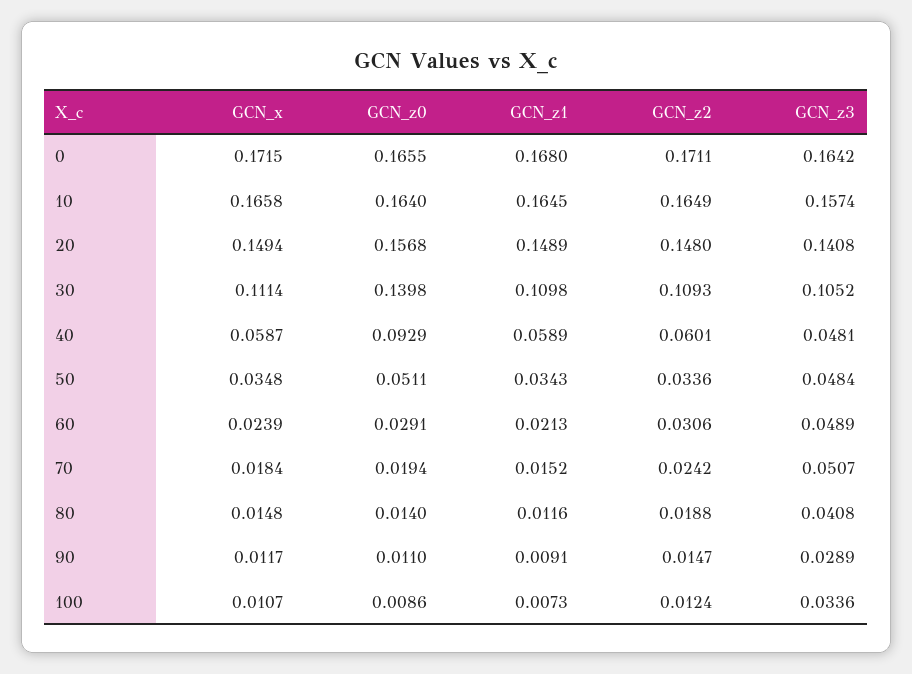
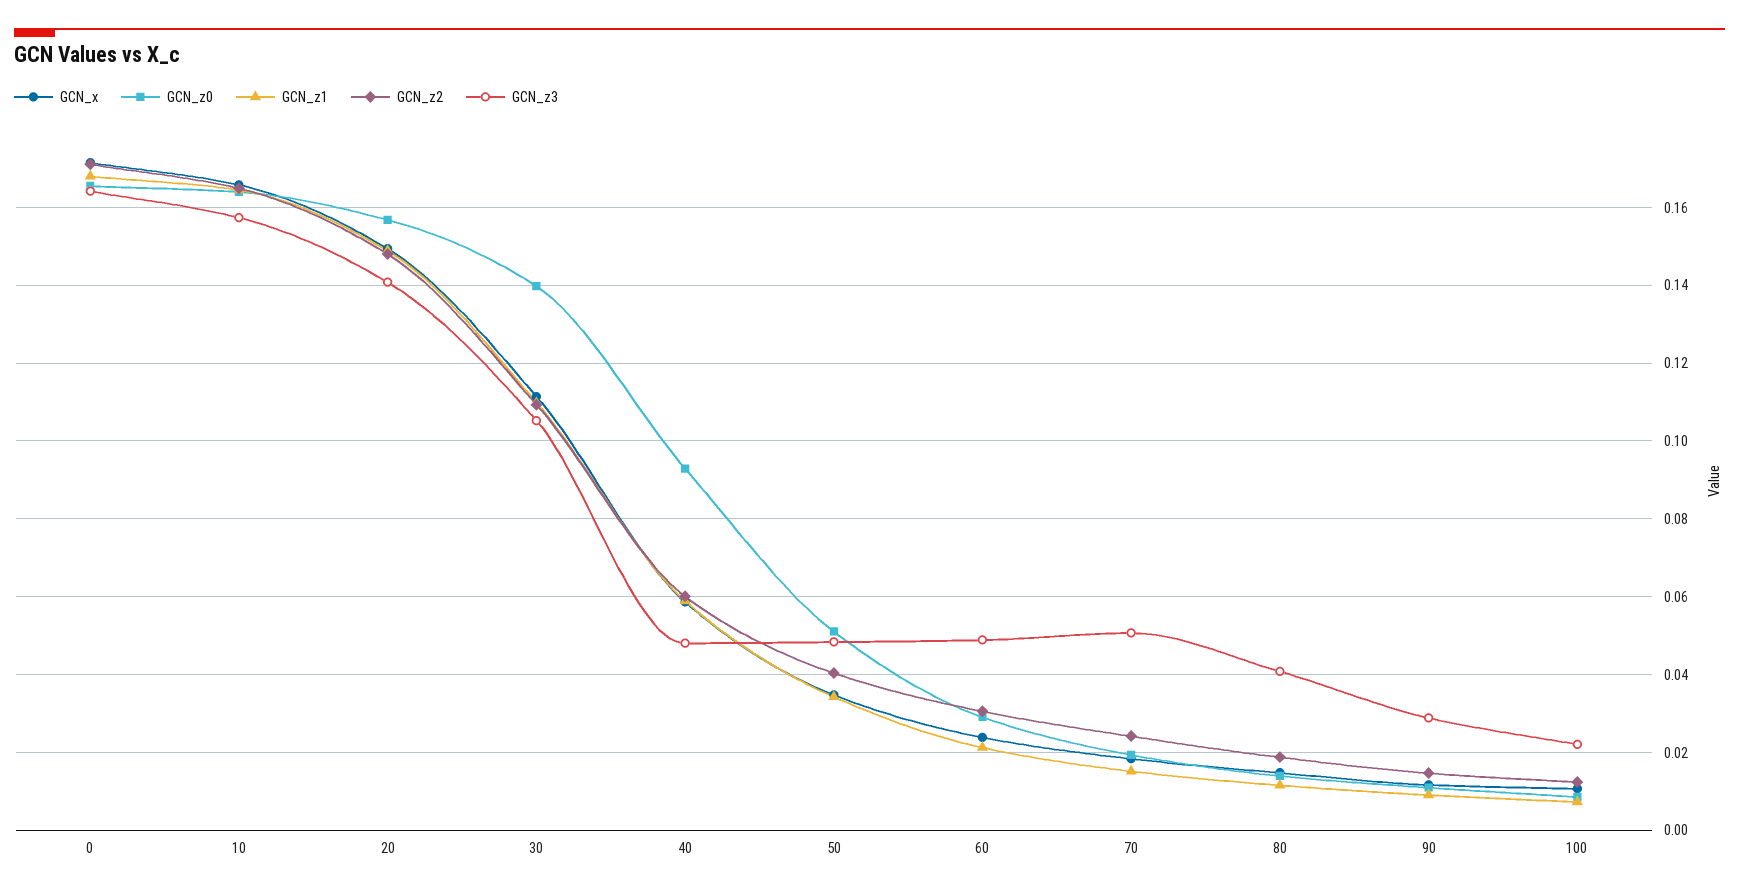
  {
    "GCN_x": {
      "0": 0.1715,
      "10": 0.1658,
      "20": 0.1494,
      "30": 0.1114,
      "40": 0.0587,
      "50": 0.0348,
      "60": 0.0239,
      "70": 0.0184,
      "80": 0.0148,
      "90": 0.0117,
      "100": 0.0107
    },
    "GCN_z0": {
      "0": 0.1655,
      "10": 0.164,
      "20": 0.1568,
      "30": 0.1398,
      "40": 0.0929,
      "50": 0.0511,
      "60": 0.0291,
      "70": 0.0194,
      "80": 0.014,
      "90": 0.011,
      "100": 0.0086
    },
    "GCN_z1": {
      "0": 0.168,
      "10": 0.1645,
      "20": 0.1489,
      "30": 0.1098,
      "40": 0.0589,
      "50": 0.0343,
      "60": 0.0213,
      "70": 0.0152,
      "80": 0.0116,
      "90": 0.0091,
      "100": 0.0073
    },
    "GCN_z2": {
      "0": 0.1711,
      "10": 0.1649,
      "20": 0.148,
      "30": 0.1093,
      "40": 0.0601,
-     "50": 0.0336,
+     "50": 0.04,
      "60": 0.0306,
      "70": 0.0242,
      "80": 0.0188,
      "90": 0.0147,
      "100": 0.0124
    },
    "GCN_z3": {
      "0": 0.1642,
      "10": 0.1574,
      "20": 0.1408,
      "30": 0.1052,
      "40": 0.0481,
      "50": 0.0484,
      "60": 0.0489,
      "70": 0.0507,
      "80": 0.0408,
      "90": 0.0289,
-     "100": 0.0336
+     "100": 0.022
    }
  }

